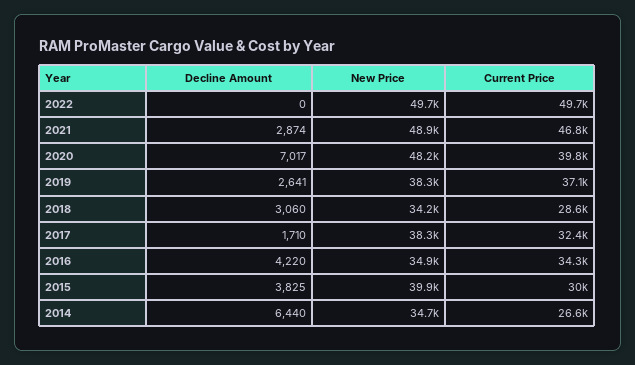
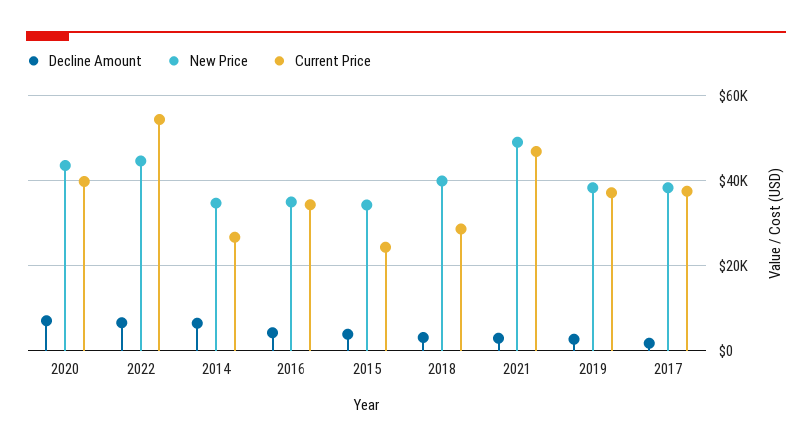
  {
    "Decline Amount": {
-     "2022": 0,
+     "2022": 6000,
      "2021": 2874,
      "2020": 7017,
      "2019": 2641,
      "2018": 3060,
      "2017": 1710,
      "2016": 4220,
      "2015": 3825,
      "2014": 6440
    },
    "New Price": {
-     "2022": 49700,
+     "2022": 44000,
      "2021": 48900,
-     "2020": 48200,
+     "2020": 44000,
      "2019": 38300,
-     "2018": 34200,
+     "2018": 40000,
      "2017": 38300,
      "2016": 34900,
-     "2015": 39900,
+     "2015": 34000,
      "2014": 34700
    },
    "Current Price": {
-     "2022": 49700,
+     "2022": 54000,
      "2021": 46800,
      "2020": 39800,
      "2019": 37100,
      "2018": 28600,
-     "2017": 32400,
+     "2017": 38000,
      "2016": 34300,
-     "2015": 30000,
+     "2015": 24000,
      "2014": 26600
    }
  }

